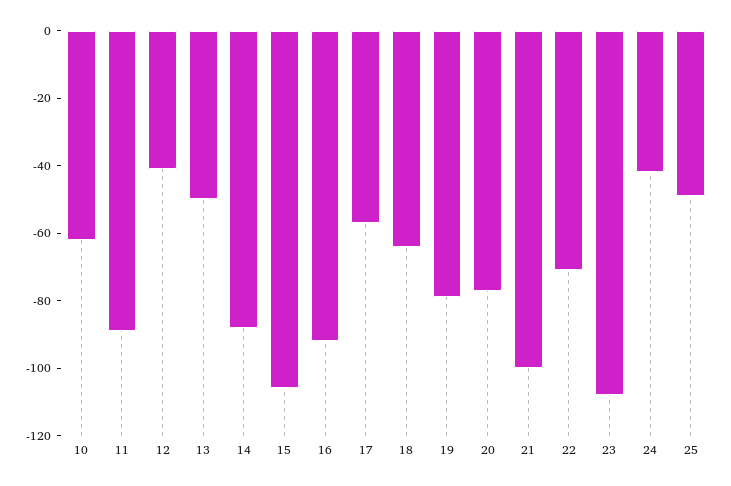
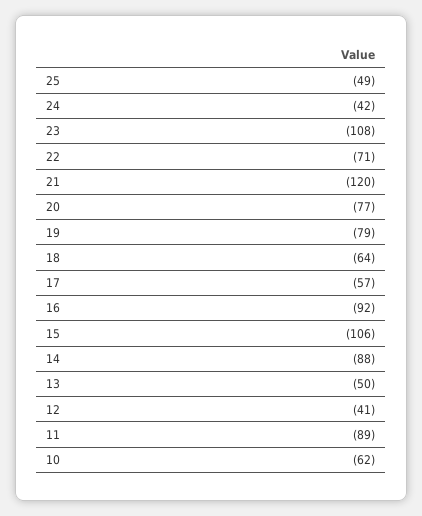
  {
    "10": -62,
    "11": -89,
    "12": -41,
    "13": -50,
    "14": -88,
    "15": -106,
    "16": -92,
    "17": -57,
    "18": -64,
    "19": -79,
    "20": -77,
-   "21": -100,
+   "21": -120,
    "22": -71,
    "23": -108,
    "24": -42,
    "25": -49
  }

